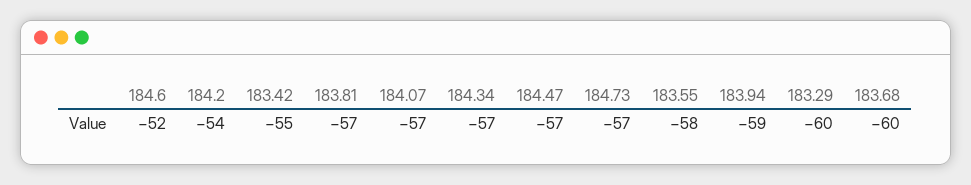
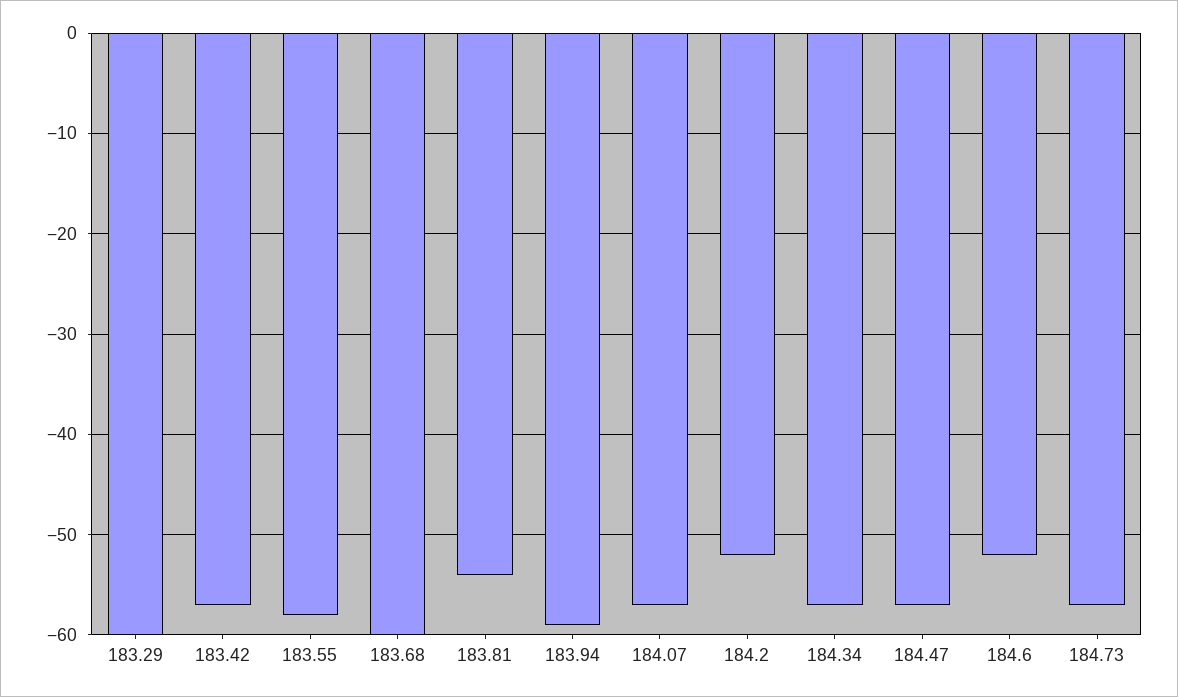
  {
    "184.6": -52,
-   "184.2": -54,
+   "184.2": -52,
-   "183.42": -55,
+   "183.42": -57,
-   "183.81": -57,
+   "183.81": -54,
    "184.07": -57,
    "184.34": -57,
    "184.47": -57,
    "184.73": -57,
    "183.55": -58,
    "183.94": -59,
    "183.29": -60,
    "183.68": -60
  }

